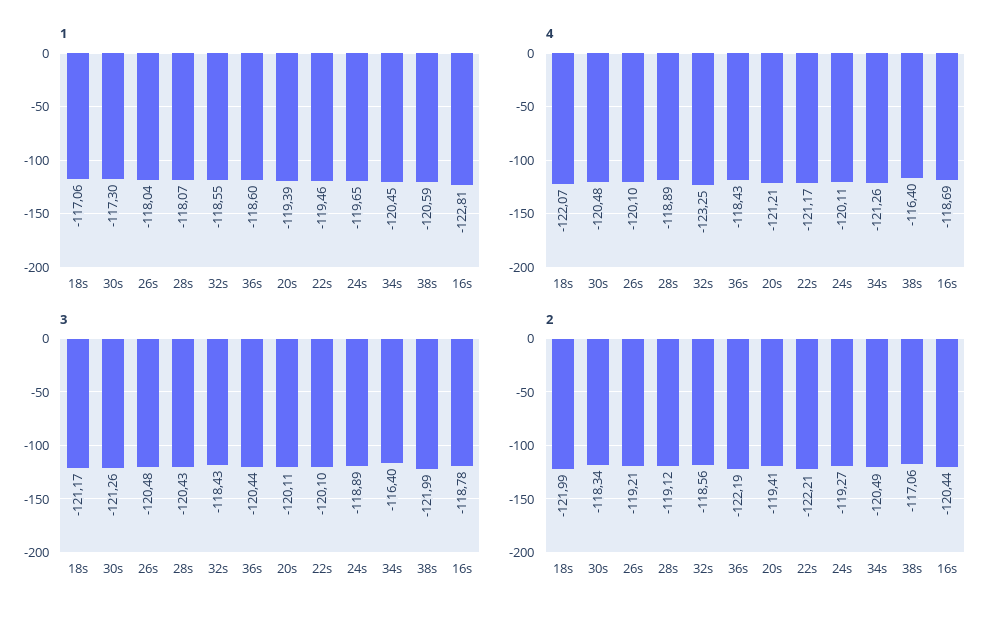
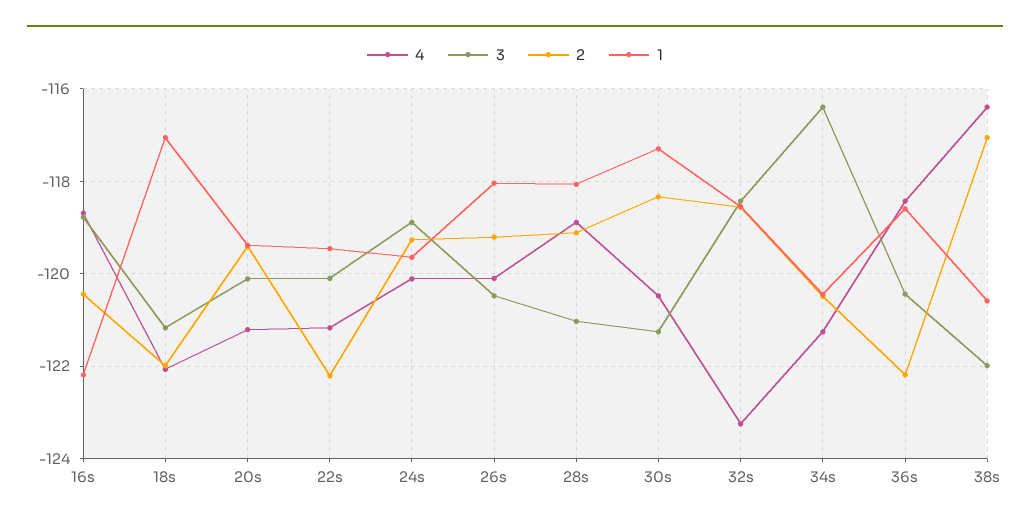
  {
    "1": {
      "18s": -117.06,
      "30s": -117.3,
      "26s": -118.04,
      "28s": -118.07,
      "32s": -118.55,
      "36s": -118.6,
      "20s": -119.39,
      "22s": -119.46,
      "24s": -119.65,
      "34s": -120.45,
      "38s": -120.59,
-     "16s": -122.81
+     "16s": -122.2
    },
    "4": {
      "18s": -122.07,
      "30s": -120.48,
      "26s": -120.1,
      "28s": -118.89,
      "32s": -123.25,
      "36s": -118.43,
      "20s": -121.21,
      "22s": -121.17,
      "24s": -120.11,
      "34s": -121.26,
      "38s": -116.4,
      "16s": -118.69
    },
    "3": {
      "18s": -121.17,
      "30s": -121.26,
      "26s": -120.48,
-     "28s": -120.43,
+     "28s": -121,
      "32s": -118.43,
      "36s": -120.44,
      "20s": -120.11,
      "22s": -120.1,
      "24s": -118.89,
      "34s": -116.4,
      "38s": -121.99,
      "16s": -118.78
    },
    "2": {
      "18s": -121.99,
      "30s": -118.34,
      "26s": -119.21,
      "28s": -119.12,
      "32s": -118.56,
      "36s": -122.19,
      "20s": -119.41,
      "22s": -122.21,
      "24s": -119.27,
      "34s": -120.49,
      "38s": -117.06,
      "16s": -120.44
    }
  }

